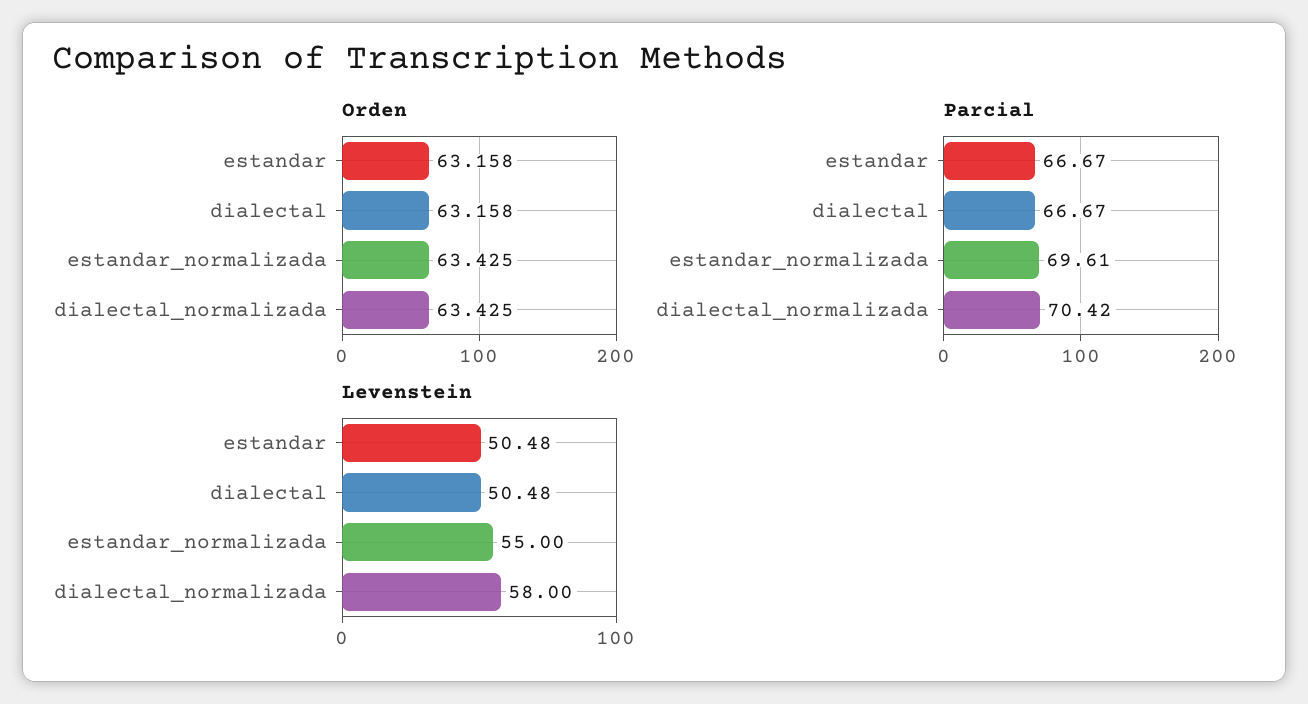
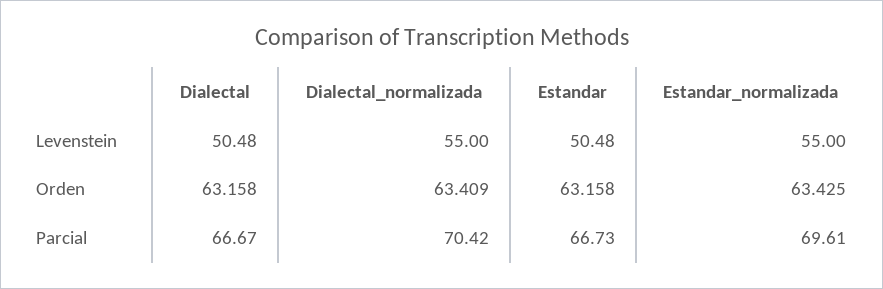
  {
    "Orden": {
      "estandar": 63.158,
      "dialectal": 63.158,
      "estandar_normalizada": 63.425,
-     "dialectal_normalizada": 63.425
+     "dialectal_normalizada": 63.409
    },
    "Parcial": {
-     "estandar": 66.67,
+     "estandar": 66.73,
      "dialectal": 66.67,
      "estandar_normalizada": 69.61,
      "dialectal_normalizada": 70.42
    },
    "Levenstein": {
      "estandar": 50.48,
      "dialectal": 50.48,
      "estandar_normalizada": 55,
-     "dialectal_normalizada": 58
+     "dialectal_normalizada": 55
    }
  }

